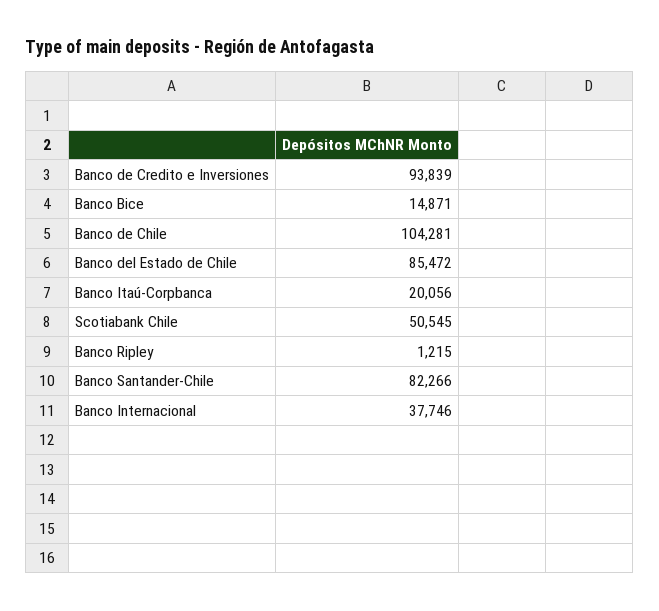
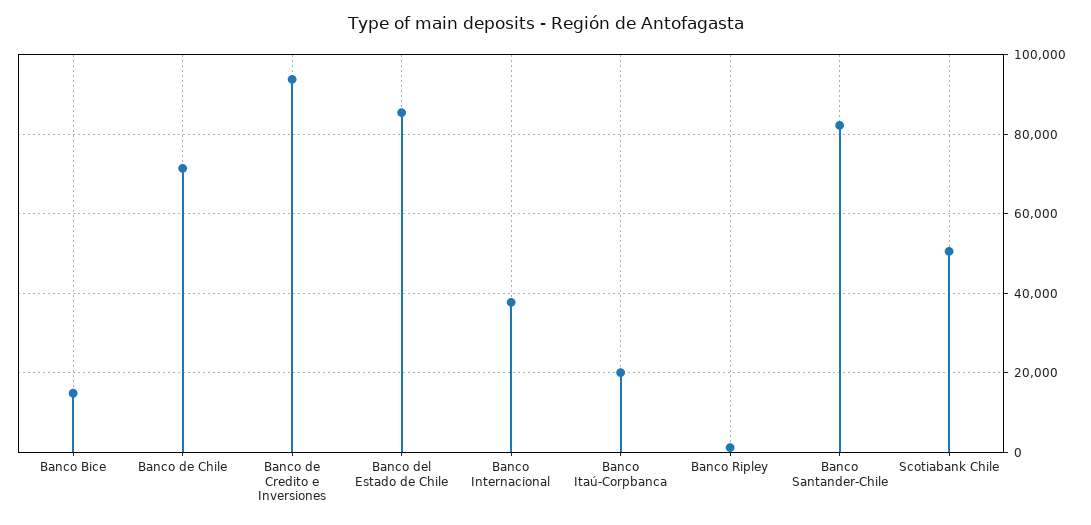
  {
    "Banco de Credito e Inversiones": 93839,
    "Banco Bice": 14871,
-   "Banco de Chile": 104281,
+   "Banco de Chile": 72000,
    "Banco del Estado de Chile": 85472,
    "Banco Itaú-Corpbanca": 20056,
    "Scotiabank Chile": 50545,
    "Banco Ripley": 1215,
    "Banco Santander-Chile": 82266,
    "Banco Internacional": 37746
  }

